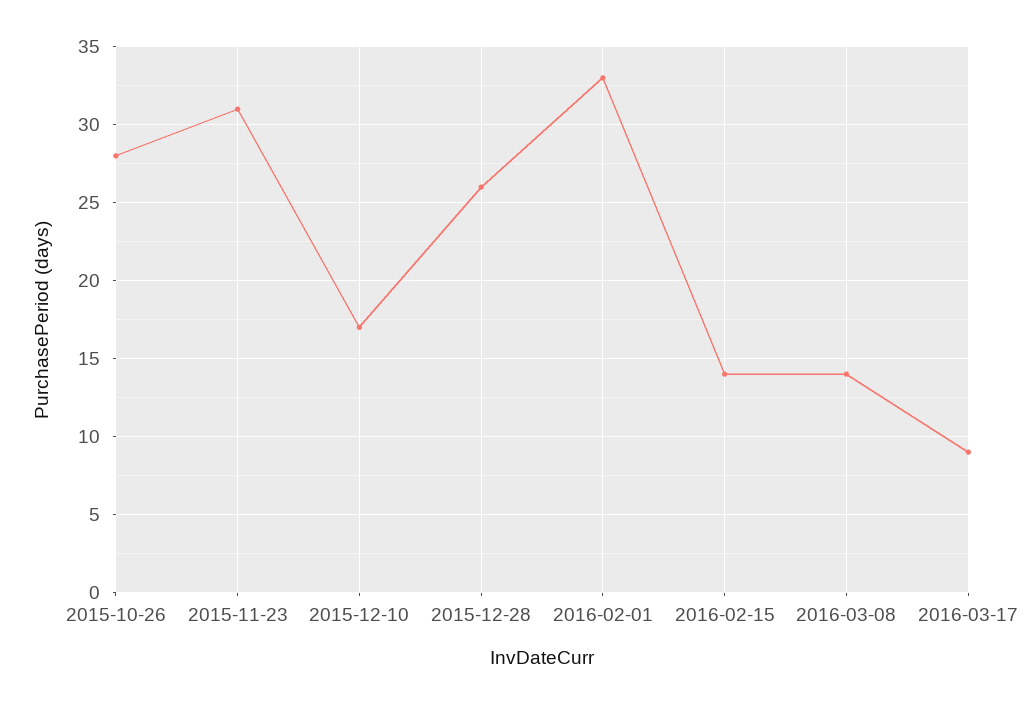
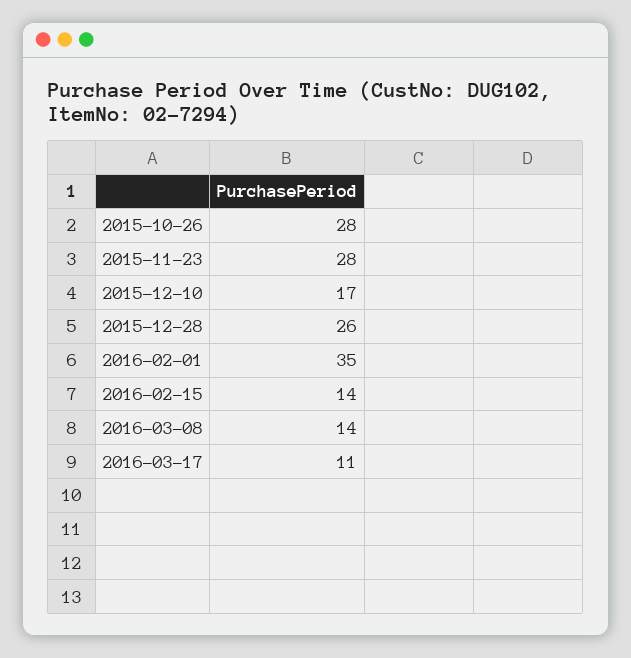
  {
    "2015-10-26": 28,
-   "2015-11-23": 31,
+   "2015-11-23": 28,
    "2015-12-10": 17,
    "2015-12-28": 26,
-   "2016-02-01": 33,
+   "2016-02-01": 35,
    "2016-02-15": 14,
    "2016-03-08": 14,
-   "2016-03-17": 9
+   "2016-03-17": 11
  }

